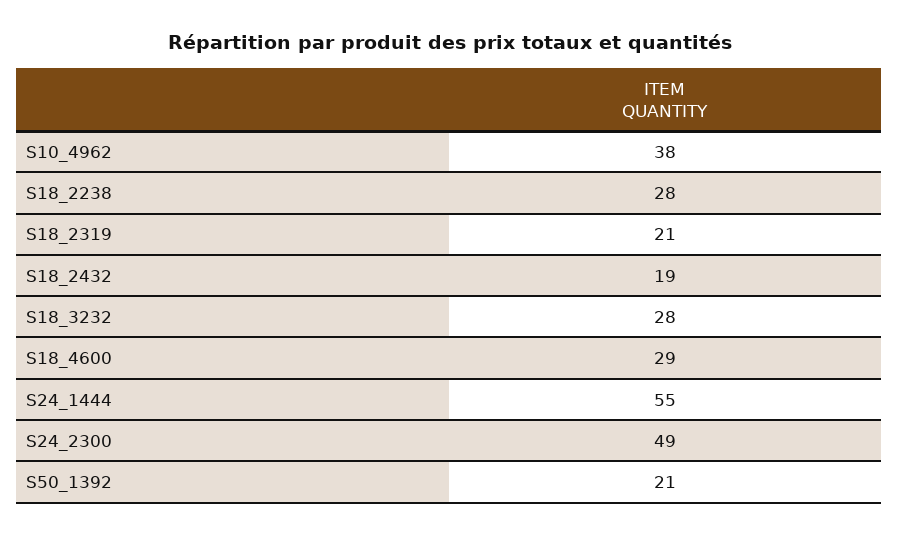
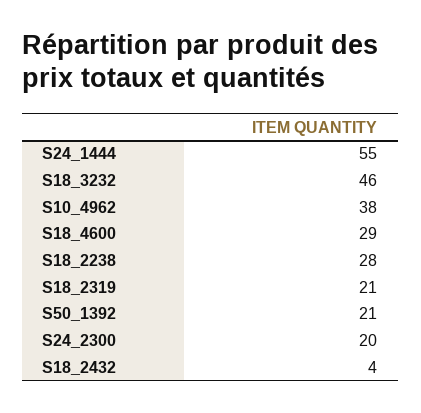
  {
    "S10_4962": 38,
    "S18_2238": 28,
    "S18_2319": 21,
-   "S18_2432": 19,
+   "S18_2432": 4,
-   "S18_3232": 28,
+   "S18_3232": 46,
    "S18_4600": 29,
    "S24_1444": 55,
-   "S24_2300": 49,
+   "S24_2300": 20,
    "S50_1392": 21
  }

